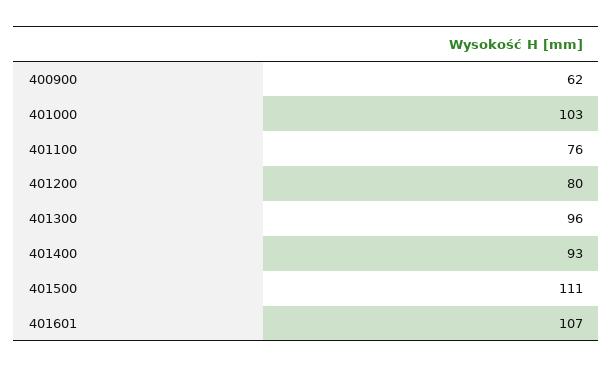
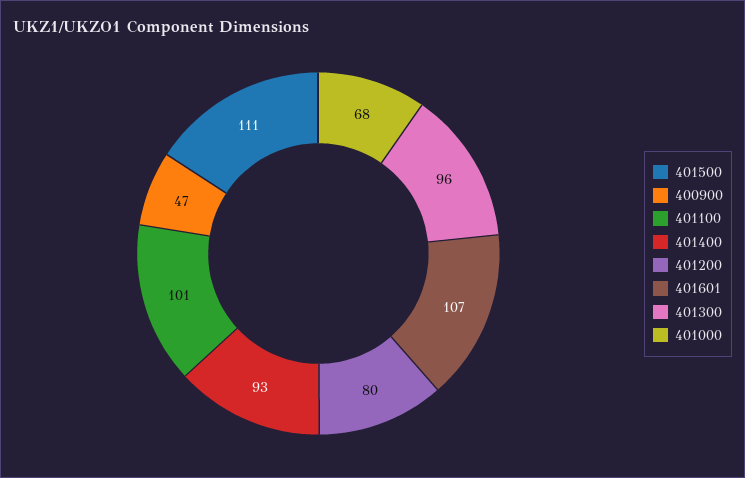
  {
-   "400900": 62,
+   "400900": 47,
-   "401000": 103,
+   "401000": 68,
-   "401100": 76,
+   "401100": 101,
    "401200": 80,
    "401300": 96,
    "401400": 93,
    "401500": 111,
    "401601": 107
  }

